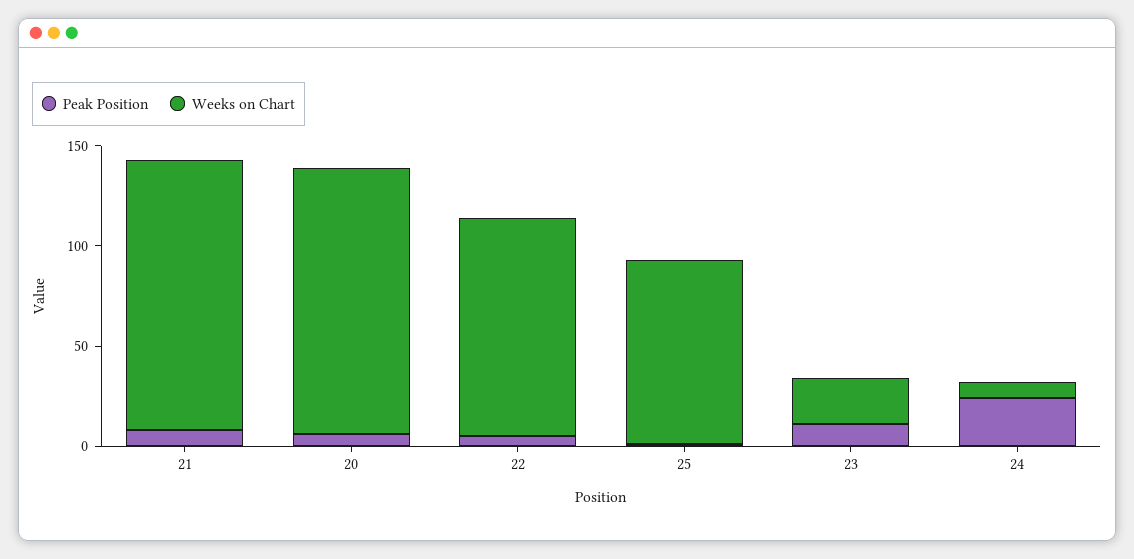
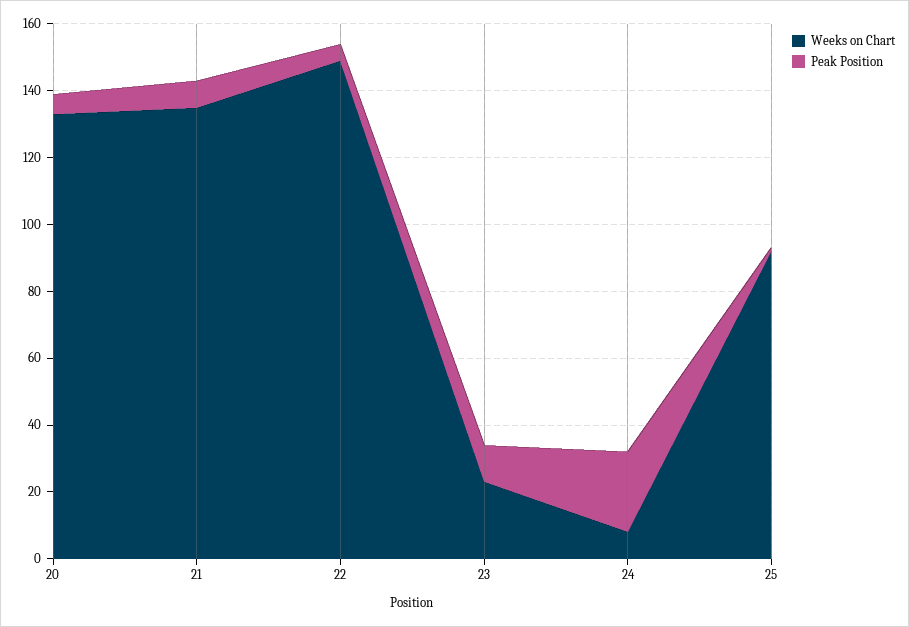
  {
    "Peak Position": {
      "21": 10,
      "20": 5,
      "22": 5,
      "25": 0,
      "23": 10,
      "24": 25
    },
    "Weeks on Chart": {
      "21": 135,
      "20": 135,
-     "22": 110,
+     "22": 150,
      "25": 90,
      "23": 25,
      "24": 10
    }
  }

